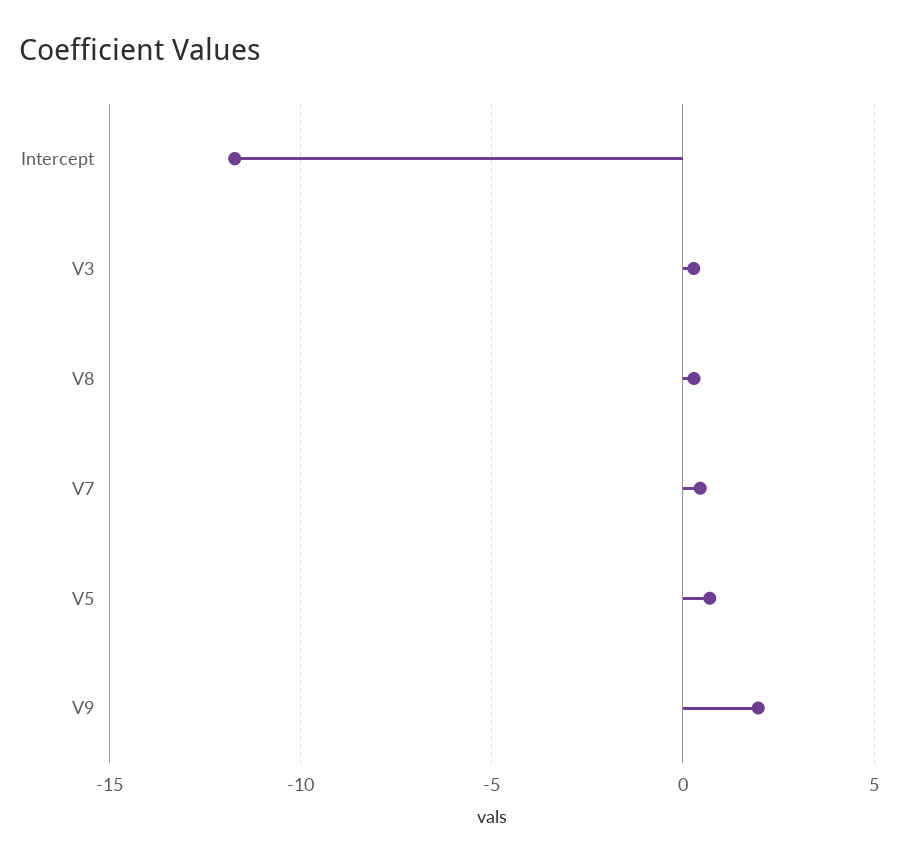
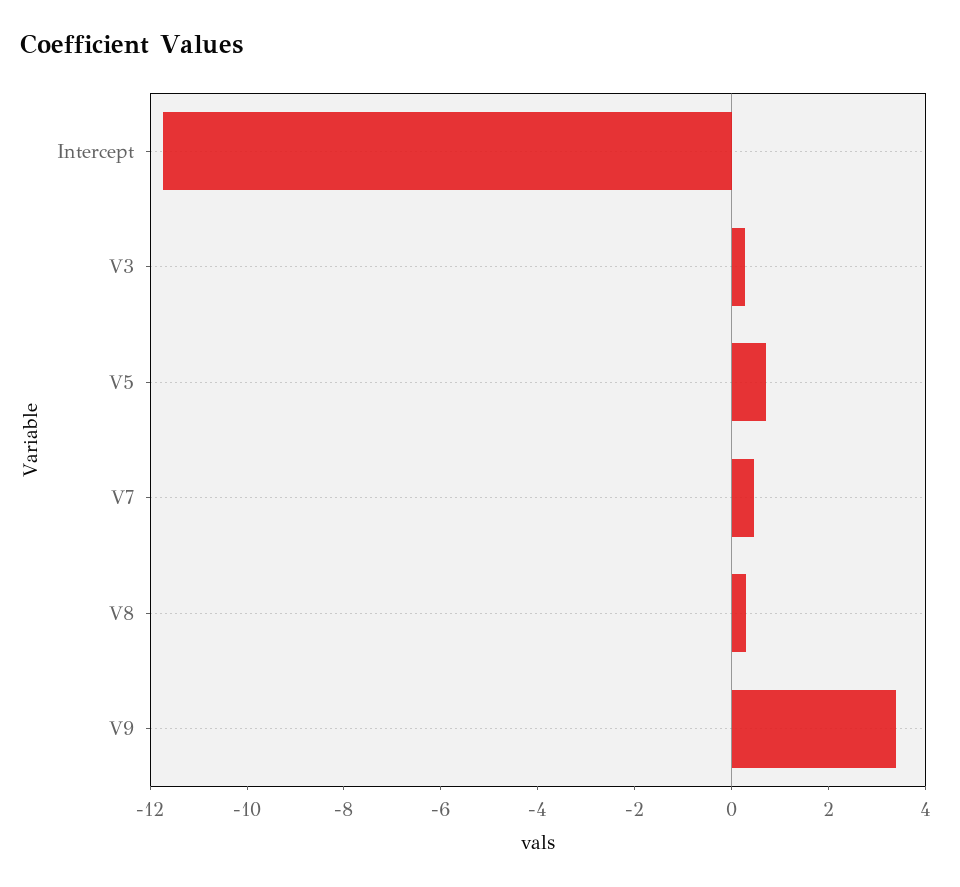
  {
    "Intercept": -11.5,
    "V3": 0.5,
    "V8": 0.5,
    "V7": 0.5,
    "V5": 0.5,
-   "V9": 2
+   "V9": 3.5
  }

